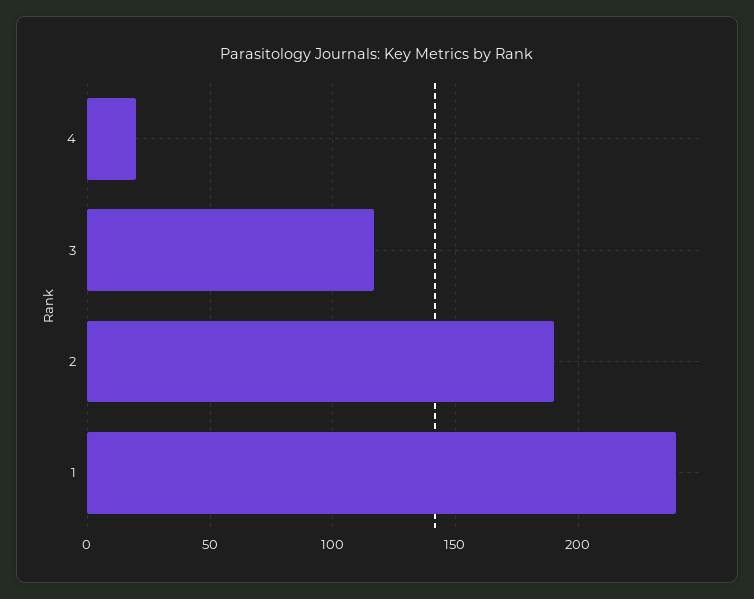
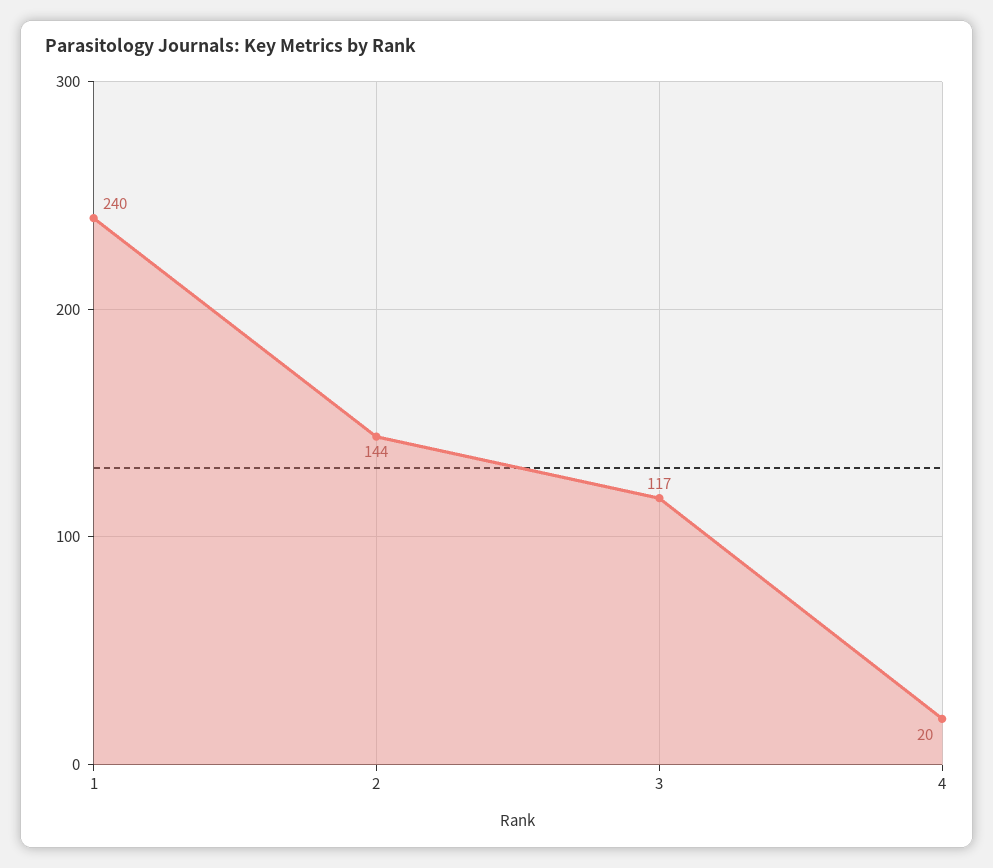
  {
    "4": 20,
    "3": 117,
-   "2": 190,
+   "2": 144,
    "1": 240
  }

